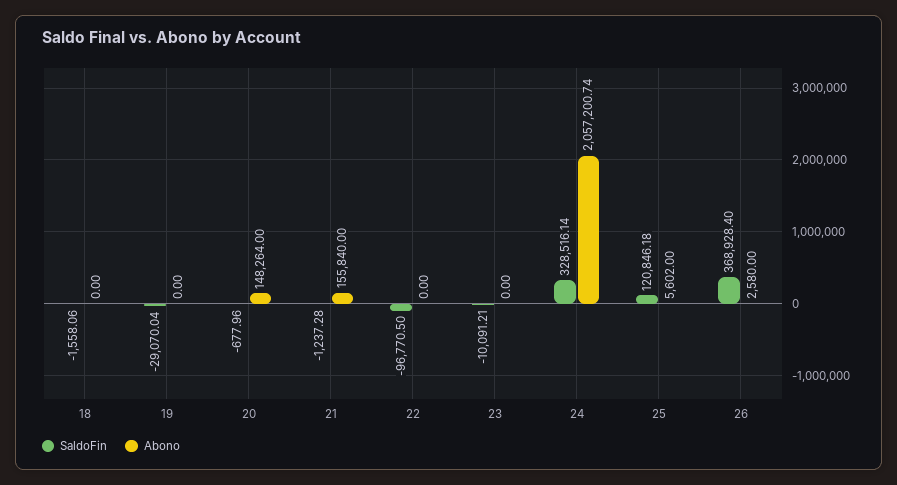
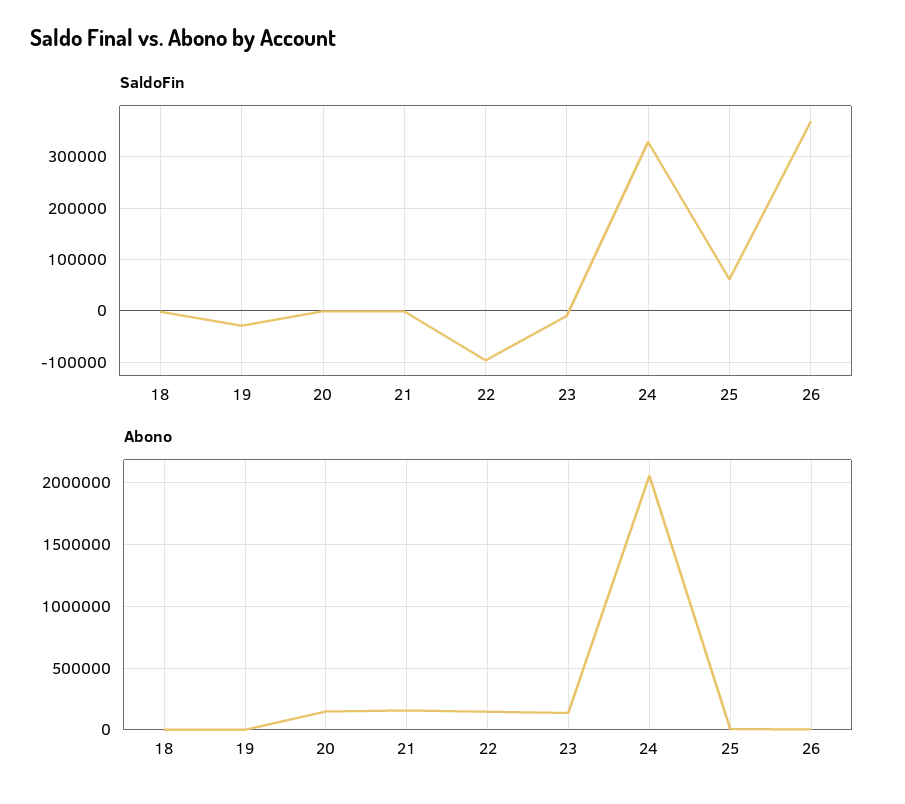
  {
    "SaldoFin": {
      "18": -1558.06,
      "19": -29070.04,
      "20": -677.96,
      "21": -1237.28,
      "22": -96770.5,
      "23": -10091.21,
      "24": 328516.14,
-     "25": 120846.18,
+     "25": 60000,
      "26": 368928.4
    },
    "Abono": {
      "18": 0,
      "19": 0,
      "20": 148264,
      "21": 155840,
-     "22": 0,
+     "22": 150000,
-     "23": 0,
+     "23": 150000,
      "24": 2057200.74,
      "25": 5602,
      "26": 2580
    }
  }

